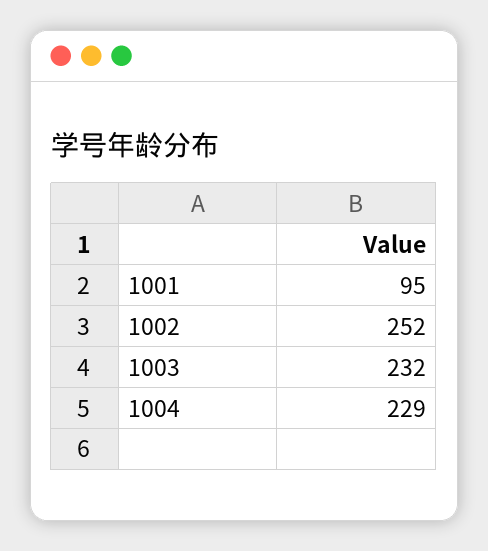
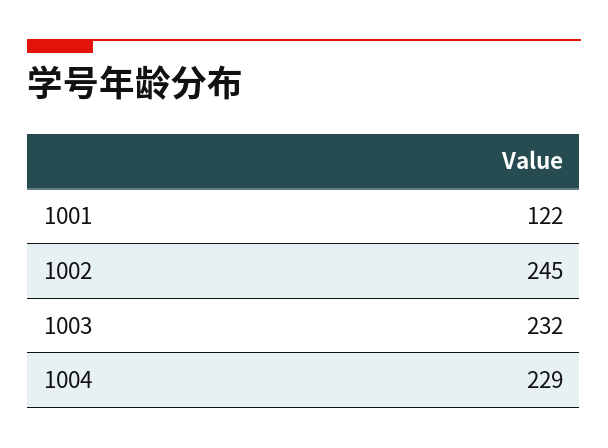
  {
-   "1001": 95,
+   "1001": 122,
-   "1002": 252,
+   "1002": 245,
    "1003": 232,
    "1004": 229
  }

